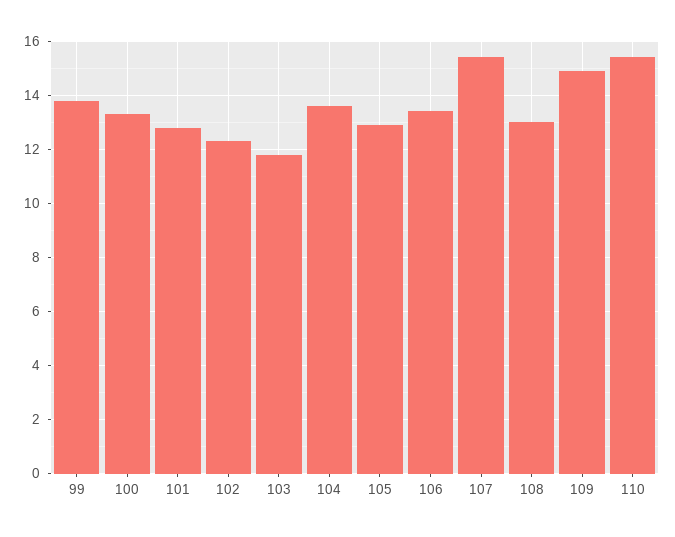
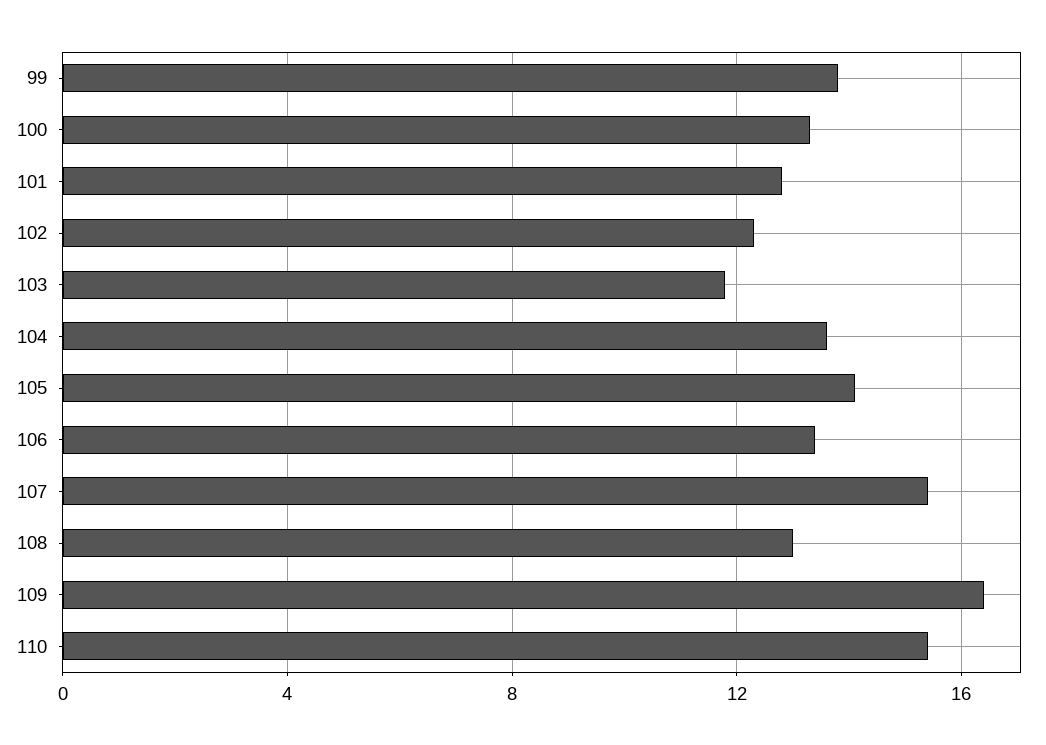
  {
    "99": 14,
    "100": 13.5,
    "101": 13,
    "102": 12.5,
    "103": 12,
    "104": 13.5,
-   "105": 13,
+   "105": 14,
    "106": 13.5,
    "107": 15.5,
    "108": 13,
-   "109": 15,
+   "109": 16.5,
    "110": 15.5
  }

